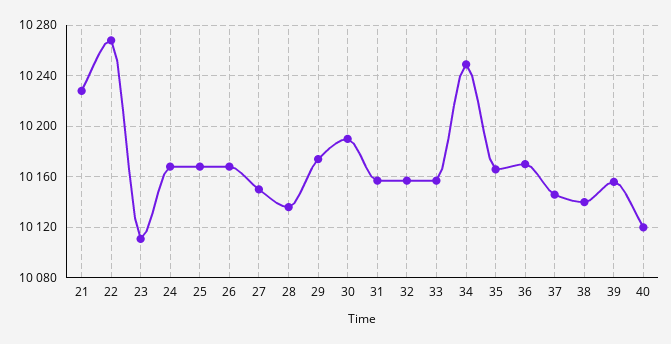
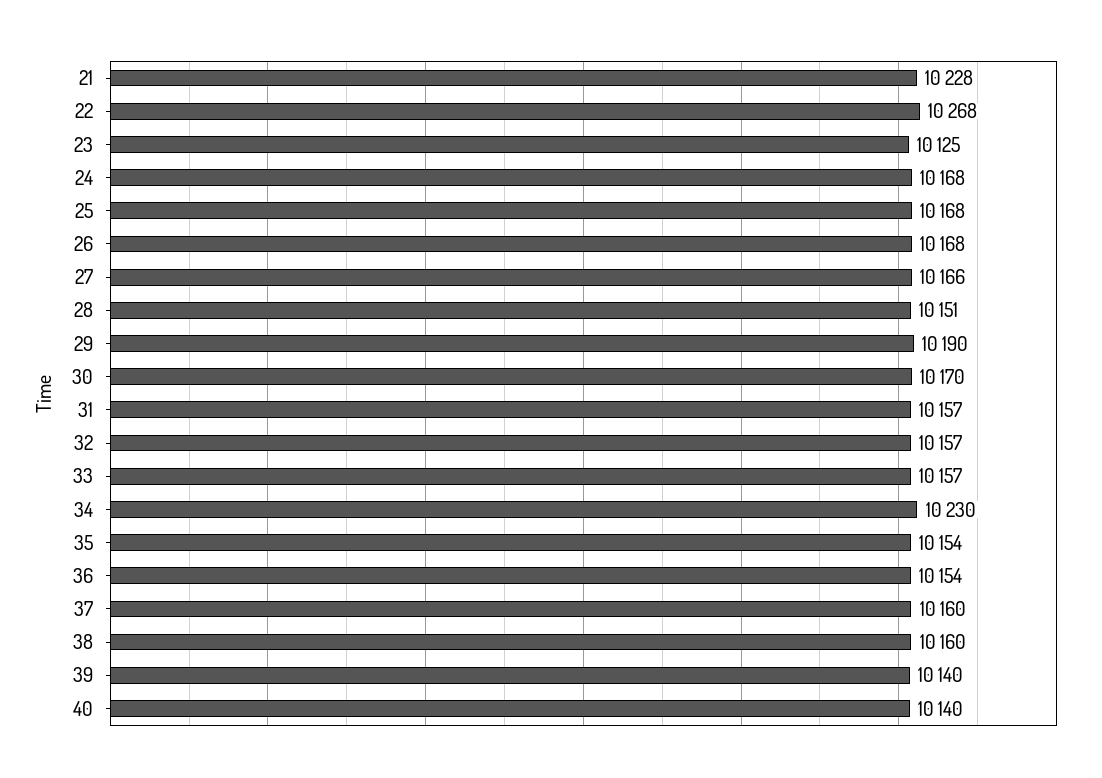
  {
    "21": 10228,
    "22": 10268,
-   "23": 10110,
+   "23": 10125,
    "24": 10168,
    "25": 10168,
    "26": 10168,
-   "27": 10150,
+   "27": 10166,
-   "28": 10135,
+   "28": 10151,
-   "29": 10175,
+   "29": 10190,
-   "30": 10190,
+   "30": 10170,
    "31": 10157,
    "32": 10157,
    "33": 10157,
-   "34": 10250,
+   "34": 10230,
-   "35": 10165,
+   "35": 10154,
-   "36": 10170,
+   "36": 10154,
-   "37": 10145,
+   "37": 10160,
-   "38": 10140,
+   "38": 10160,
-   "39": 10155,
+   "39": 10140,
-   "40": 10120
+   "40": 10140
  }

